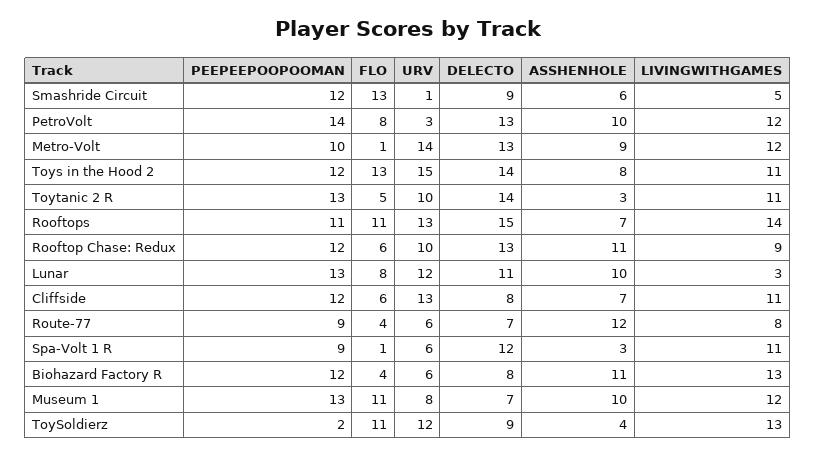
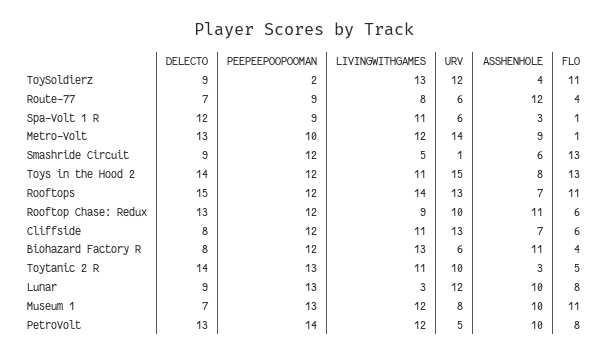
  {
    "PEEPEEPOOPOOMAN": {
      "Smashride Circuit": 12,
      "PetroVolt": 14,
      "Metro-Volt": 10,
      "Toys in the Hood 2": 12,
      "Toytanic 2 R": 13,
-     "Rooftops": 11,
+     "Rooftops": 12,
      "Rooftop Chase: Redux": 12,
      "Lunar": 13,
      "Cliffside": 12,
      "Route-77": 9,
      "Spa-Volt 1 R": 9,
      "Biohazard Factory R": 12,
      "Museum 1": 13,
      "ToySoldierz": 2
    },
    "FLO": {
      "Smashride Circuit": 13,
      "PetroVolt": 8,
      "Metro-Volt": 1,
      "Toys in the Hood 2": 13,
      "Toytanic 2 R": 5,
      "Rooftops": 11,
      "Rooftop Chase: Redux": 6,
      "Lunar": 8,
      "Cliffside": 6,
      "Route-77": 4,
      "Spa-Volt 1 R": 1,
      "Biohazard Factory R": 4,
      "Museum 1": 11,
      "ToySoldierz": 11
    },
    "URV": {
      "Smashride Circuit": 1,
-     "PetroVolt": 3,
+     "PetroVolt": 5,
      "Metro-Volt": 14,
      "Toys in the Hood 2": 15,
      "Toytanic 2 R": 10,
      "Rooftops": 13,
      "Rooftop Chase: Redux": 10,
      "Lunar": 12,
      "Cliffside": 13,
      "Route-77": 6,
      "Spa-Volt 1 R": 6,
      "Biohazard Factory R": 6,
      "Museum 1": 8,
      "ToySoldierz": 12
    },
    "DELECTO": {
      "Smashride Circuit": 9,
      "PetroVolt": 13,
      "Metro-Volt": 13,
      "Toys in the Hood 2": 14,
      "Toytanic 2 R": 14,
      "Rooftops": 15,
      "Rooftop Chase: Redux": 13,
-     "Lunar": 11,
+     "Lunar": 9,
      "Cliffside": 8,
      "Route-77": 7,
      "Spa-Volt 1 R": 12,
      "Biohazard Factory R": 8,
      "Museum 1": 7,
      "ToySoldierz": 9
    },
    "ASSHENHOLE": {
      "Smashride Circuit": 6,
      "PetroVolt": 10,
      "Metro-Volt": 9,
      "Toys in the Hood 2": 8,
      "Toytanic 2 R": 3,
      "Rooftops": 7,
      "Rooftop Chase: Redux": 11,
      "Lunar": 10,
      "Cliffside": 7,
      "Route-77": 12,
      "Spa-Volt 1 R": 3,
      "Biohazard Factory R": 11,
      "Museum 1": 10,
      "ToySoldierz": 4
    },
    "LIVINGWITHGAMES": {
      "Smashride Circuit": 5,
      "PetroVolt": 12,
      "Metro-Volt": 12,
      "Toys in the Hood 2": 11,
      "Toytanic 2 R": 11,
      "Rooftops": 14,
      "Rooftop Chase: Redux": 9,
      "Lunar": 3,
      "Cliffside": 11,
      "Route-77": 8,
      "Spa-Volt 1 R": 11,
      "Biohazard Factory R": 13,
      "Museum 1": 12,
      "ToySoldierz": 13
    }
  }

